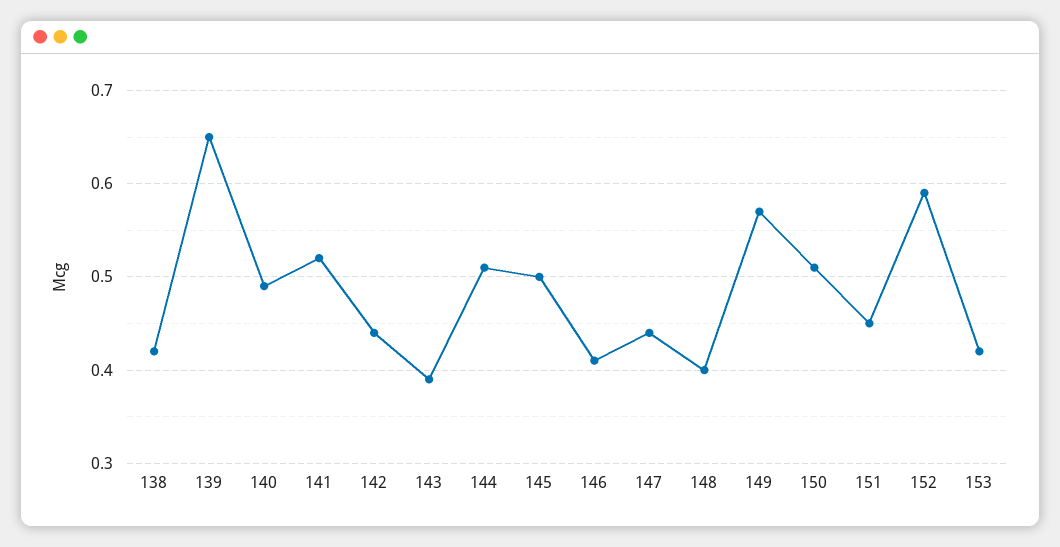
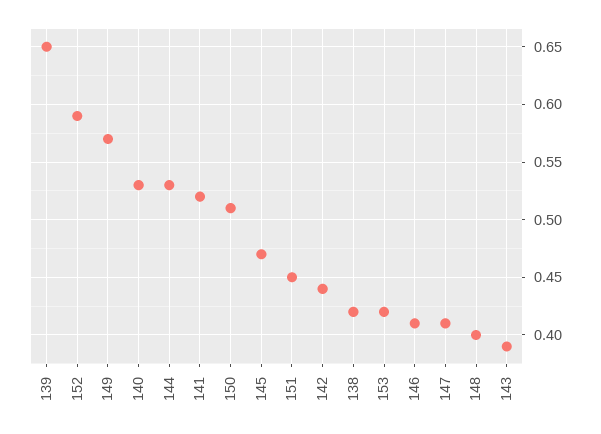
  {
    "138": 0.42,
    "139": 0.65,
-   "140": 0.49,
+   "140": 0.53,
    "141": 0.52,
    "142": 0.44,
    "143": 0.39,
-   "144": 0.51,
+   "144": 0.53,
-   "145": 0.5,
+   "145": 0.47,
    "146": 0.41,
-   "147": 0.44,
+   "147": 0.41,
    "148": 0.4,
    "149": 0.57,
    "150": 0.51,
    "151": 0.45,
    "152": 0.59,
    "153": 0.42
  }

